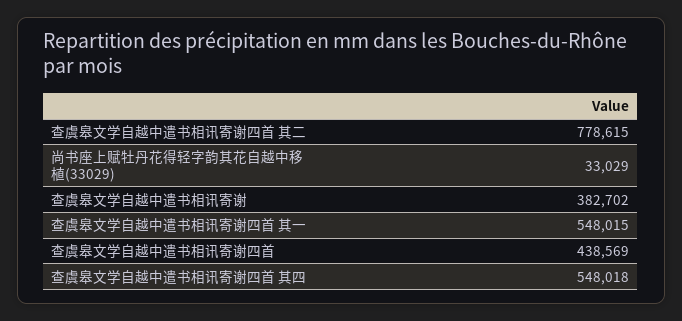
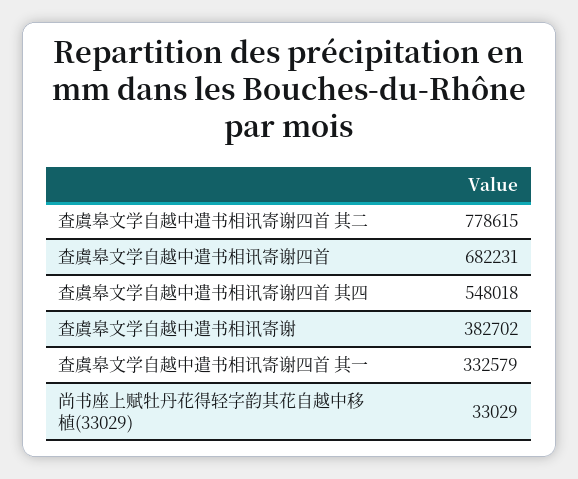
  {
    "查虞皋文学自越中遣书相讯寄谢四首 其二": 778615,
    "尚书座上赋牡丹花得轻字韵其花自越中移植(33029)": 33029,
    "查虞皋文学自越中遣书相讯寄谢": 382702,
-   "查虞皋文学自越中遣书相讯寄谢四首 其一": 548015,
+   "查虞皋文学自越中遣书相讯寄谢四首 其一": 332579,
-   "查虞皋文学自越中遣书相讯寄谢四首": 438569,
+   "查虞皋文学自越中遣书相讯寄谢四首": 682231,
    "查虞皋文学自越中遣书相讯寄谢四首 其四": 548018
  }

